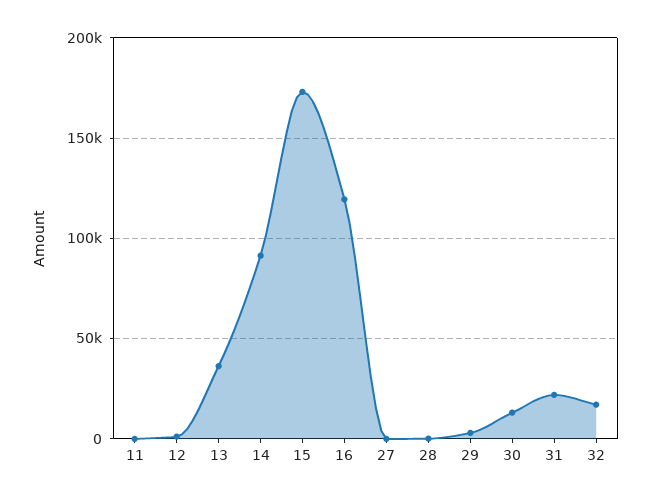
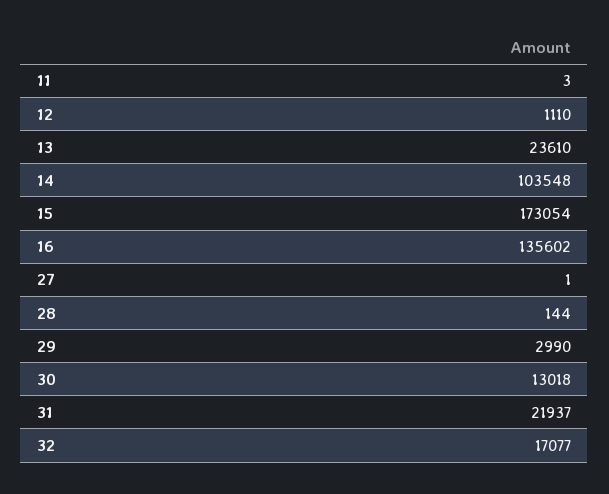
  {
    "11": 3,
    "12": 1110,
-   "13": 35000,
+   "13": 23610,
-   "14": 90000,
+   "14": 103548,
    "15": 173054,
-   "16": 120000,
+   "16": 135602,
    "27": 1,
    "28": 144,
    "29": 2990,
    "30": 13018,
    "31": 21937,
    "32": 17077
  }

